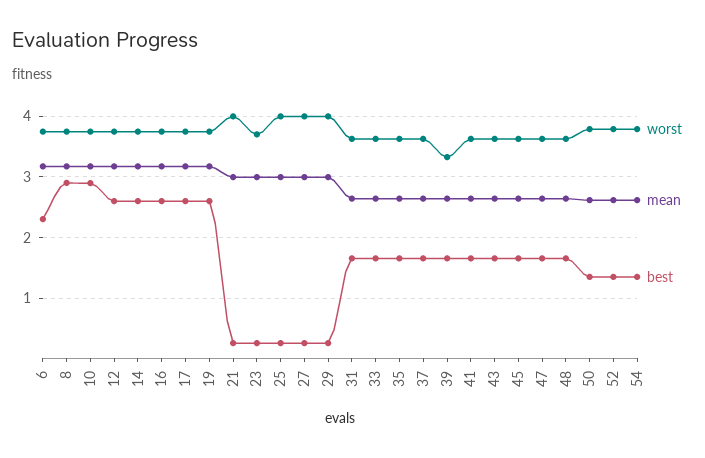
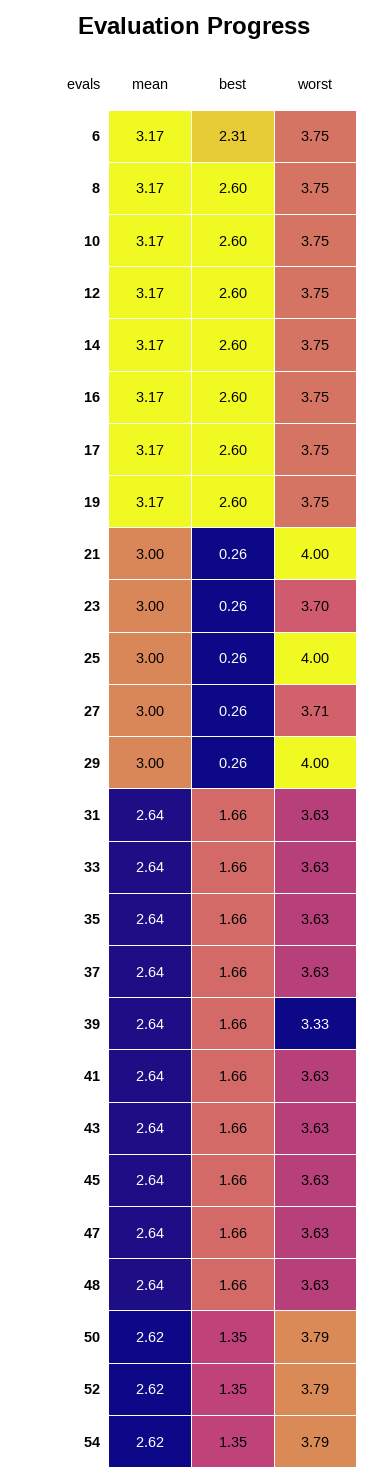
  {
    "worst": {
      "6": 3.75,
      "8": 3.75,
      "10": 3.75,
      "12": 3.75,
      "14": 3.75,
      "16": 3.75,
      "17": 3.75,
      "19": 3.75,
      "21": 4,
      "23": 3.7,
      "25": 4,
-     "27": 4,
+     "27": 3.71,
      "29": 4,
      "31": 3.63,
      "33": 3.63,
      "35": 3.63,
      "37": 3.63,
      "39": 3.33,
      "41": 3.63,
      "43": 3.63,
      "45": 3.63,
      "47": 3.63,
      "48": 3.63,
      "50": 3.79,
      "52": 3.79,
      "54": 3.79
    },
    "mean": {
      "6": 3.17,
      "8": 3.17,
      "10": 3.17,
      "12": 3.17,
      "14": 3.17,
      "16": 3.17,
      "17": 3.17,
      "19": 3.17,
      "21": 3,
      "23": 3,
      "25": 3,
      "27": 3,
      "29": 3,
      "31": 2.64,
      "33": 2.64,
      "35": 2.64,
      "37": 2.64,
      "39": 2.64,
      "41": 2.64,
      "43": 2.64,
      "45": 2.64,
      "47": 2.64,
      "48": 2.64,
      "50": 2.62,
      "52": 2.62,
      "54": 2.62
    },
    "best": {
      "6": 2.31,
-     "8": 2.9,
+     "8": 2.6,
-     "10": 2.9,
+     "10": 2.6,
      "12": 2.6,
      "14": 2.6,
      "16": 2.6,
      "17": 2.6,
      "19": 2.6,
      "21": 0.26,
      "23": 0.26,
      "25": 0.26,
      "27": 0.26,
      "29": 0.26,
      "31": 1.66,
      "33": 1.66,
      "35": 1.66,
      "37": 1.66,
      "39": 1.66,
      "41": 1.66,
      "43": 1.66,
      "45": 1.66,
      "47": 1.66,
      "48": 1.66,
      "50": 1.35,
      "52": 1.35,
      "54": 1.35
    }
  }

